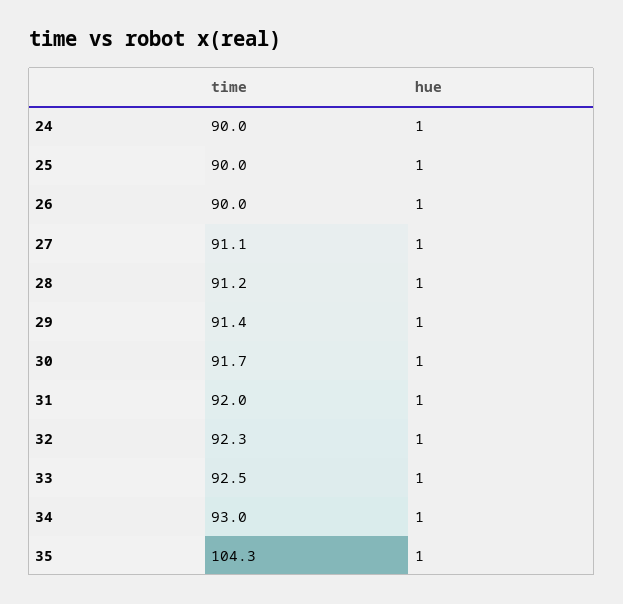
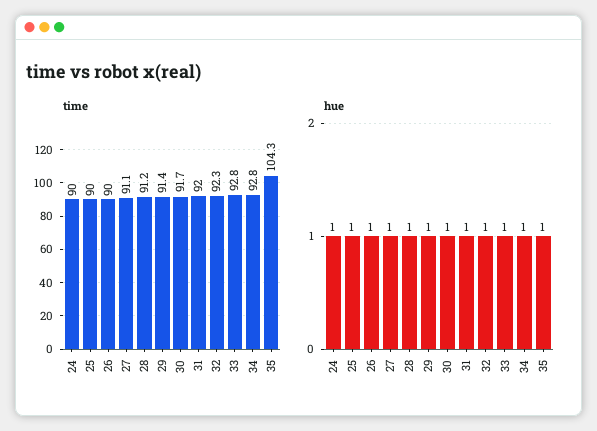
  {
    "time": {
      "24": 90,
      "25": 90,
      "26": 90,
      "27": 91.1,
      "28": 91.2,
      "29": 91.4,
      "30": 91.7,
      "31": 92,
      "32": 92.3,
-     "33": 92.5,
+     "33": 92.8,
-     "34": 93,
+     "34": 92.8,
      "35": 104.3
    },
    "hue": {
      "24": 1,
      "25": 1,
      "26": 1,
      "27": 1,
      "28": 1,
      "29": 1,
      "30": 1,
      "31": 1,
      "32": 1,
      "33": 1,
      "34": 1,
      "35": 1
    }
  }

